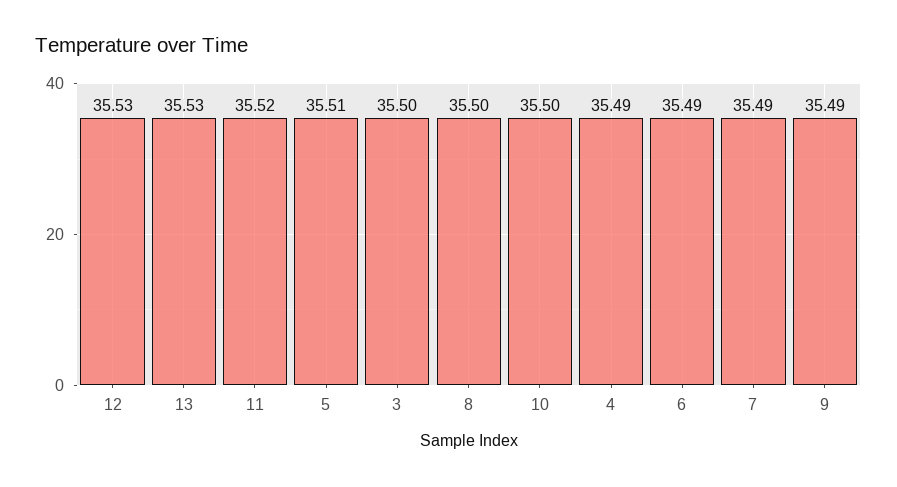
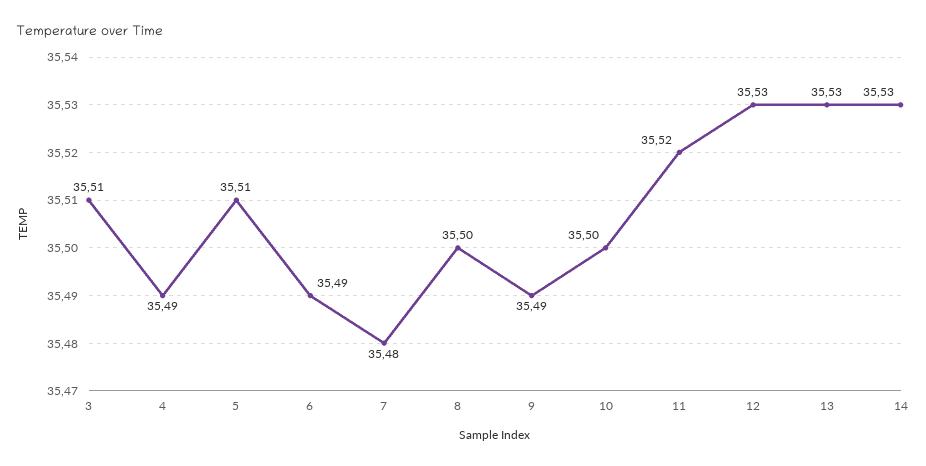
  {
    "12": 35.53,
    "13": 35.53,
    "11": 35.52,
    "5": 35.51,
-   "3": 35.5,
+   "3": 35.51,
    "8": 35.5,
    "10": 35.5,
    "4": 35.49,
    "6": 35.49,
-   "7": 35.49,
+   "7": 35.48,
-   "9": 35.49
+   "9": 35.49,
+   "14": 35.53
  }

